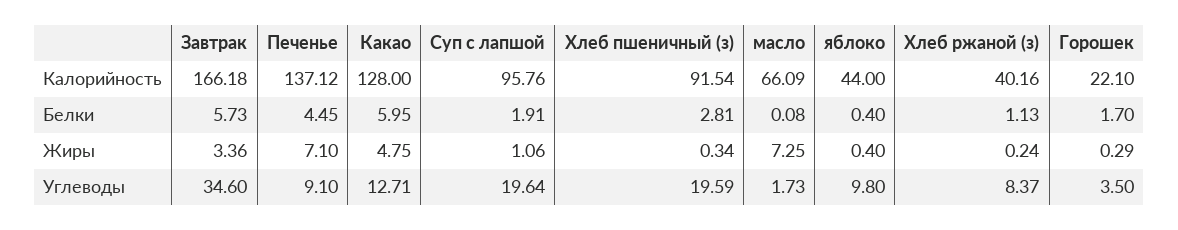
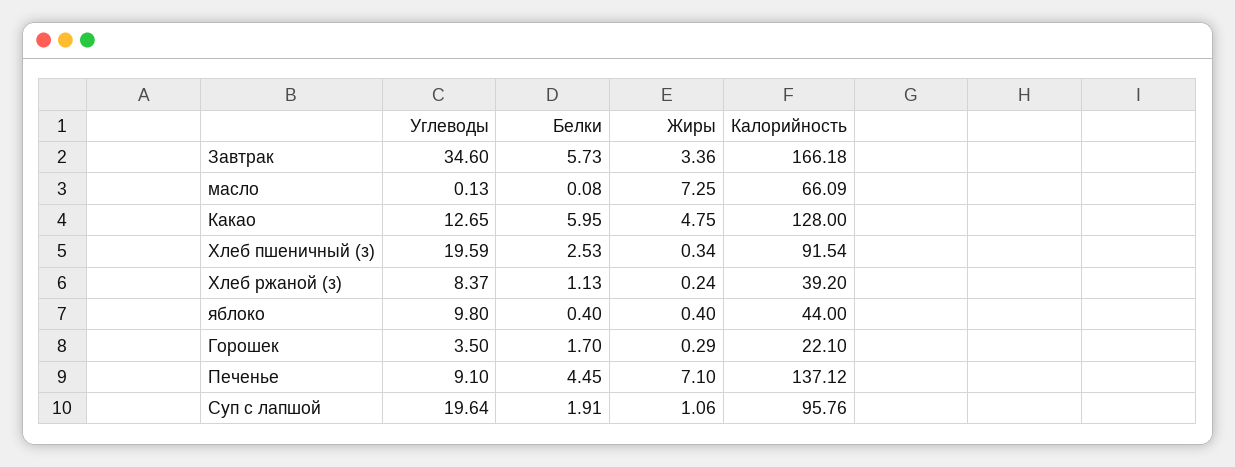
  {
    "Завтрак": {
      "Калорийность": 166.18,
      "Белки": 5.73,
      "Жиры": 3.36,
      "Углеводы": 34.6
    },
    "Печенье": {
      "Калорийность": 137.12,
      "Белки": 4.45,
      "Жиры": 7.1,
      "Углеводы": 9.1
    },
    "Какао": {
      "Калорийность": 128,
      "Белки": 5.95,
      "Жиры": 4.75,
-     "Углеводы": 12.71
+     "Углеводы": 12.65
    },
    "Суп с лапшой": {
      "Калорийность": 95.76,
      "Белки": 1.91,
      "Жиры": 1.06,
      "Углеводы": 19.64
    },
    "Хлеб пшеничный (з)": {
      "Калорийность": 91.54,
-     "Белки": 2.81,
+     "Белки": 2.53,
      "Жиры": 0.34,
      "Углеводы": 19.59
    },
    "масло": {
      "Калорийность": 66.09,
      "Белки": 0.08,
      "Жиры": 7.25,
-     "Углеводы": 1.73
+     "Углеводы": 0.13
    },
    "яблоко": {
      "Калорийность": 44,
      "Белки": 0.4,
      "Жиры": 0.4,
      "Углеводы": 9.8
    },
    "Хлеб ржаной (з)": {
-     "Калорийность": 40.16,
+     "Калорийность": 39.2,
      "Белки": 1.13,
      "Жиры": 0.24,
      "Углеводы": 8.37
    },
    "Горошек": {
      "Калорийность": 22.1,
      "Белки": 1.7,
      "Жиры": 0.29,
      "Углеводы": 3.5
    }
  }

